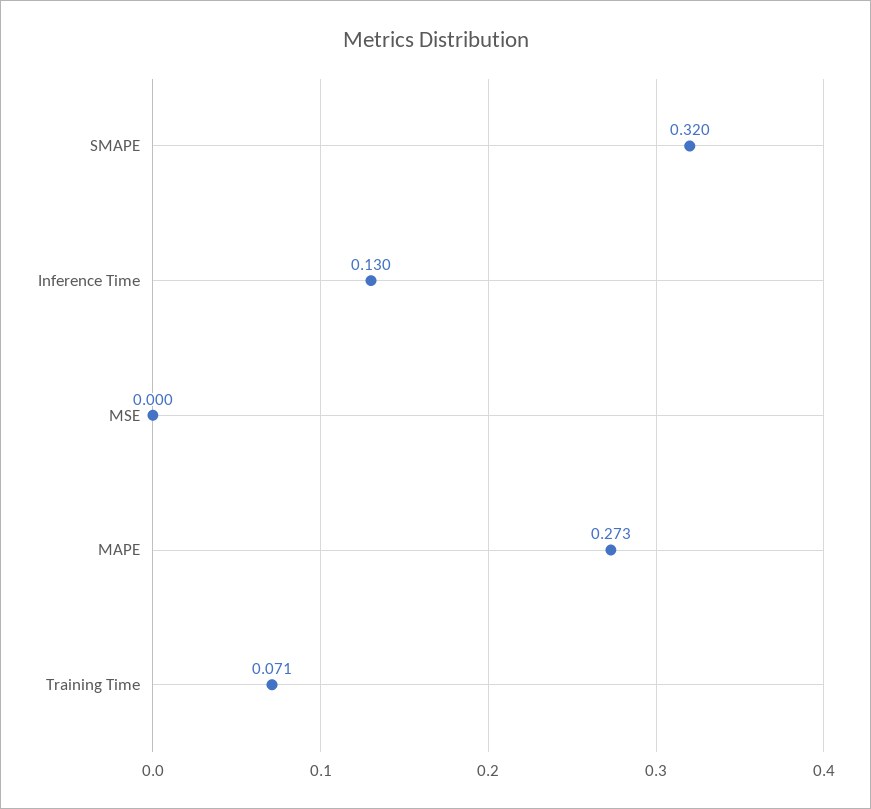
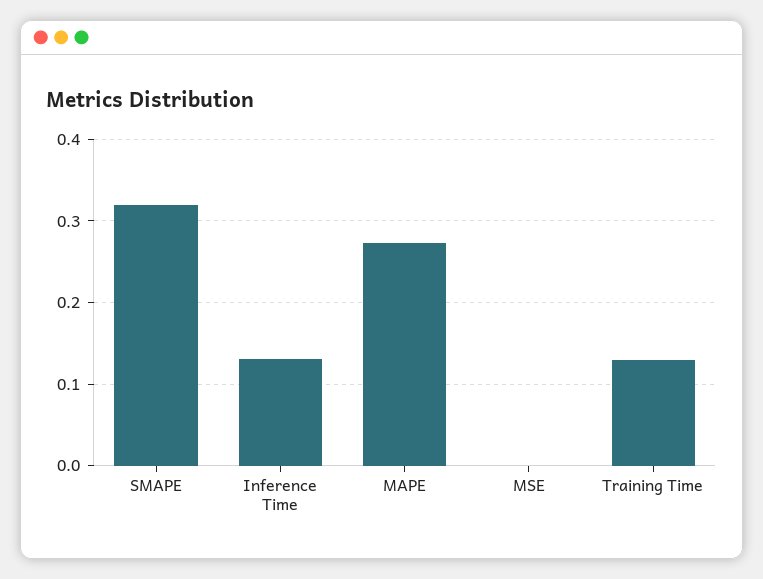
  {
    "SMAPE": 0.32,
    "Inference Time": 0.13,
    "MSE": 0,
    "MAPE": 0.273,
-   "Training Time": 0.071
+   "Training Time": 0.13
  }

